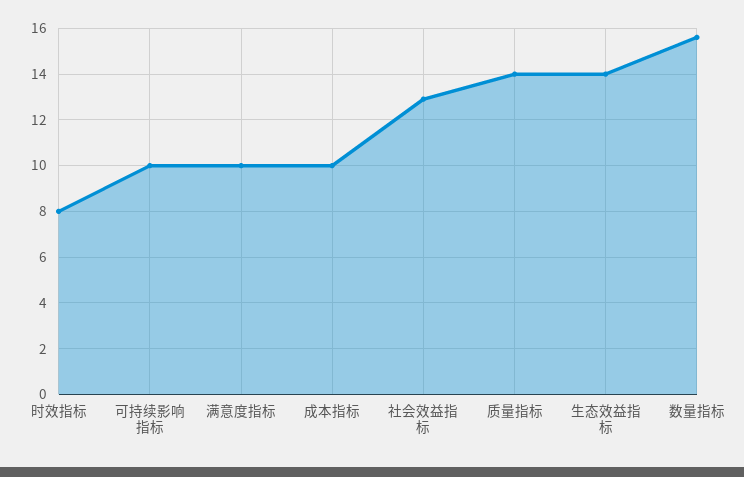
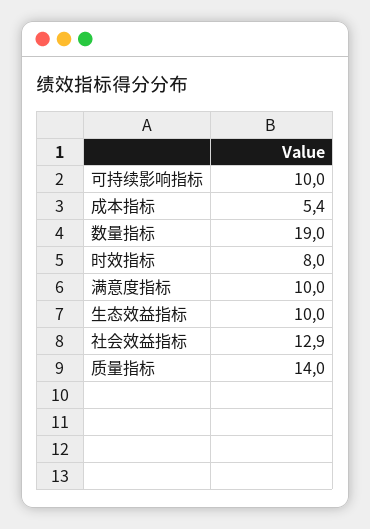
  {
    "时效指标": 8,
    "可持续影响指标": 10,
    "满意度指标": 10,
-   "成本指标": 10,
+   "成本指标": 5.4,
    "社会效益指标": 12.9,
    "质量指标": 14,
-   "生态效益指标": 14,
+   "生态效益指标": 10,
-   "数量指标": 15.5
+   "数量指标": 19
  }

